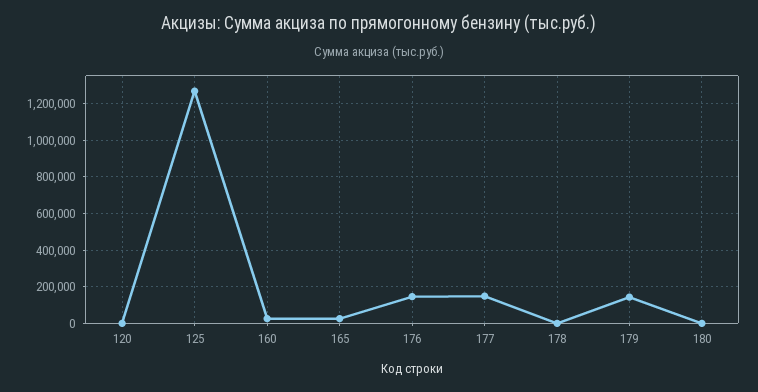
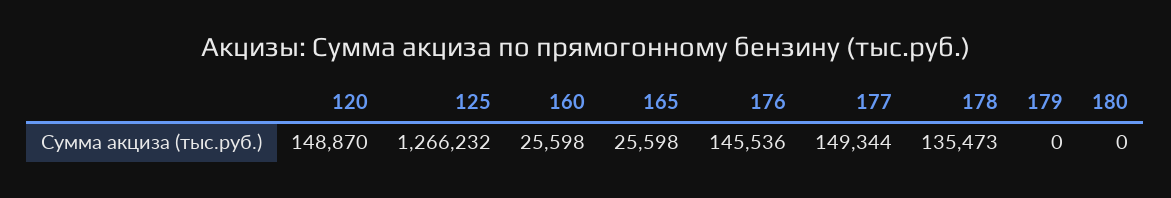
  {
-   "120": 0,
+   "120": 148870,
    "125": 1266232,
    "160": 25598,
    "165": 25598,
    "176": 145536,
    "177": 149344,
-   "178": 0,
+   "178": 135473,
-   "179": 150000,
+   "179": 0,
    "180": 0
  }

